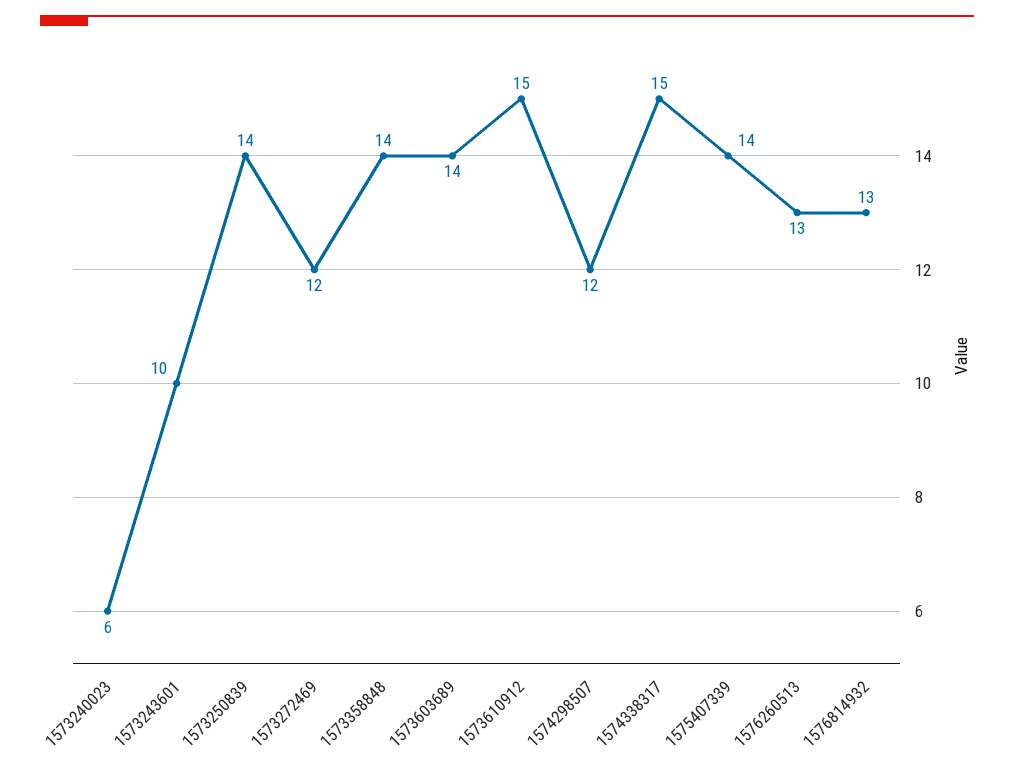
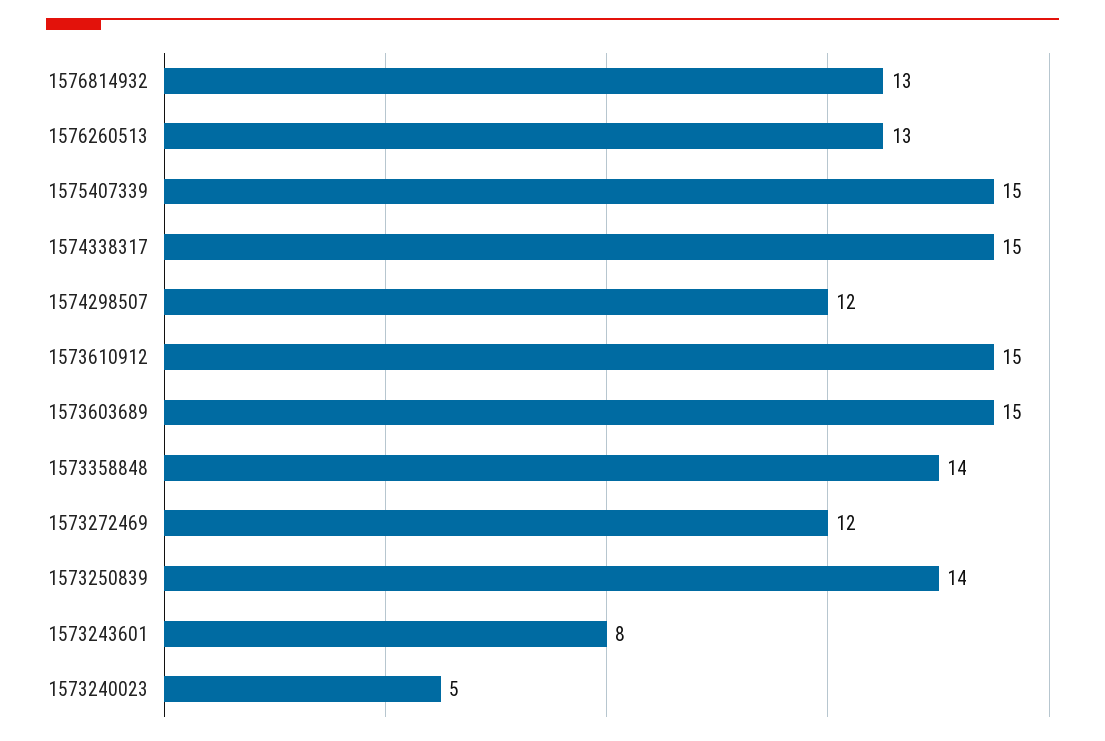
  {
-   "1573240023": 6,
+   "1573240023": 5,
-   "1573243601": 10,
+   "1573243601": 8,
    "1573250839": 14,
    "1573272469": 12,
    "1573358848": 14,
-   "1573603689": 14,
+   "1573603689": 15,
    "1573610912": 15,
    "1574298507": 12,
    "1574338317": 15,
-   "1575407339": 14,
+   "1575407339": 15,
    "1576260513": 13,
    "1576814932": 13
  }

